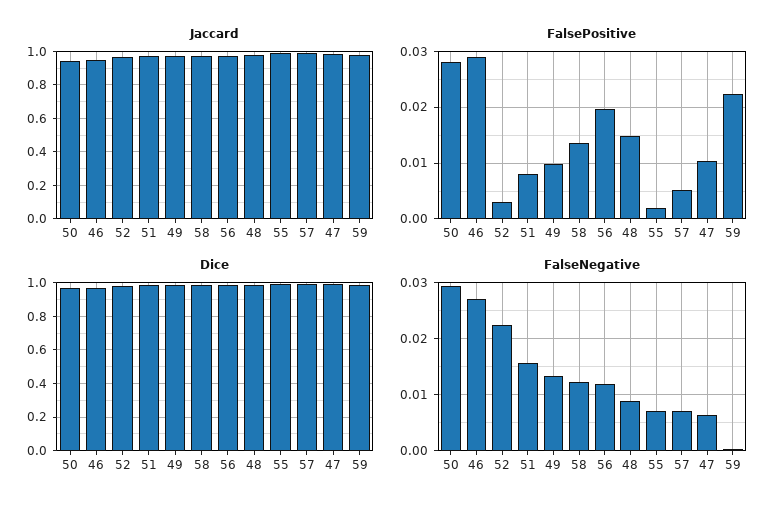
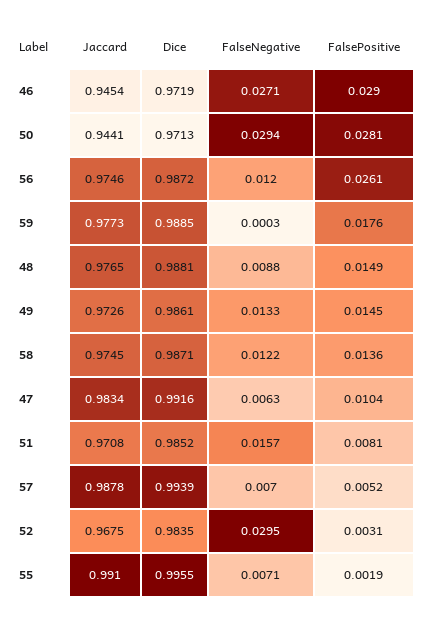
  {
    "Jaccard": {
      "50": 0.9441,
      "46": 0.9454,
      "52": 0.9675,
      "51": 0.9708,
      "49": 0.9726,
      "58": 0.9745,
      "56": 0.9746,
      "48": 0.9765,
      "55": 0.991,
      "57": 0.9878,
      "47": 0.9834,
      "59": 0.9773
    },
    "FalsePositive": {
      "50": 0.0281,
      "46": 0.029,
      "52": 0.0031,
      "51": 0.0081,
-     "49": 0.01,
+     "49": 0.0145,
      "58": 0.0136,
-     "56": 0.02,
+     "56": 0.0261,
      "48": 0.0149,
      "55": 0.0019,
      "57": 0.0052,
      "47": 0.0104,
-     "59": 0.022
+     "59": 0.0176
    },
    "Dice": {
      "50": 0.9713,
      "46": 0.9719,
      "52": 0.9835,
      "51": 0.9852,
      "49": 0.9861,
      "58": 0.9871,
      "56": 0.9872,
      "48": 0.9881,
      "55": 0.9955,
      "57": 0.9939,
      "47": 0.9916,
      "59": 0.9885
    },
    "FalseNegative": {
      "50": 0.0294,
      "46": 0.0271,
-     "52": 0.022,
+     "52": 0.0295,
      "51": 0.0157,
      "49": 0.0133,
      "58": 0.0122,
      "56": 0.012,
      "48": 0.0088,
      "55": 0.0071,
      "57": 0.007,
      "47": 0.0063,
      "59": 0.0003
    }
  }

